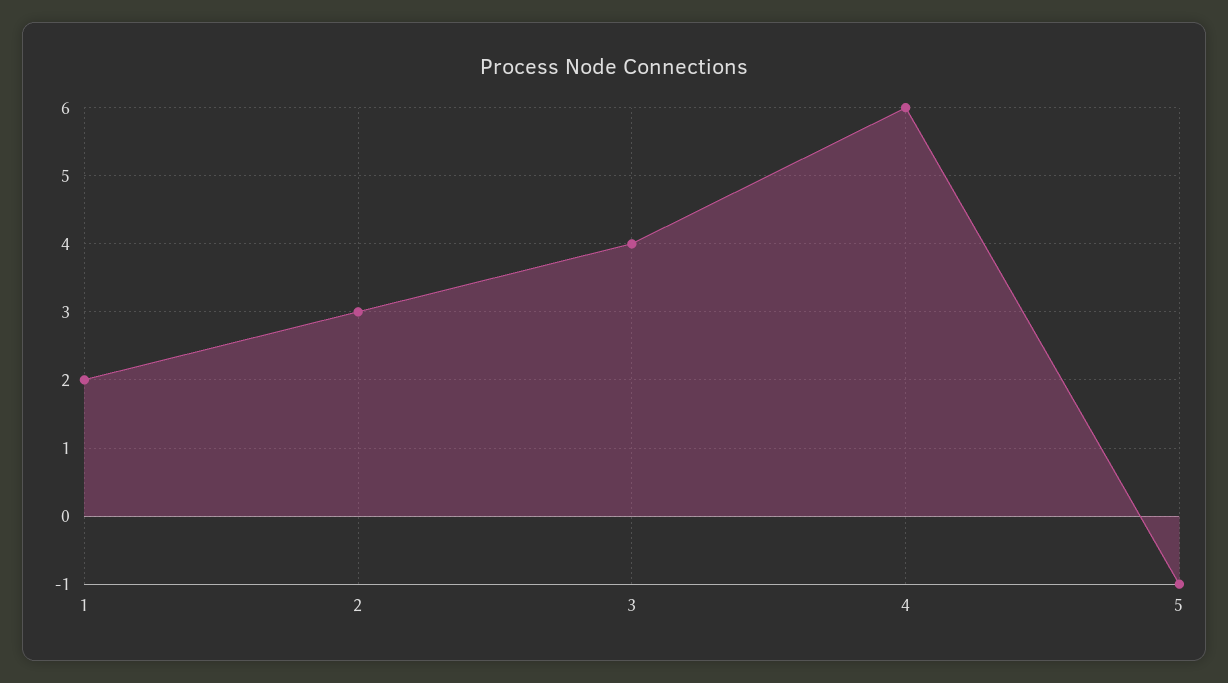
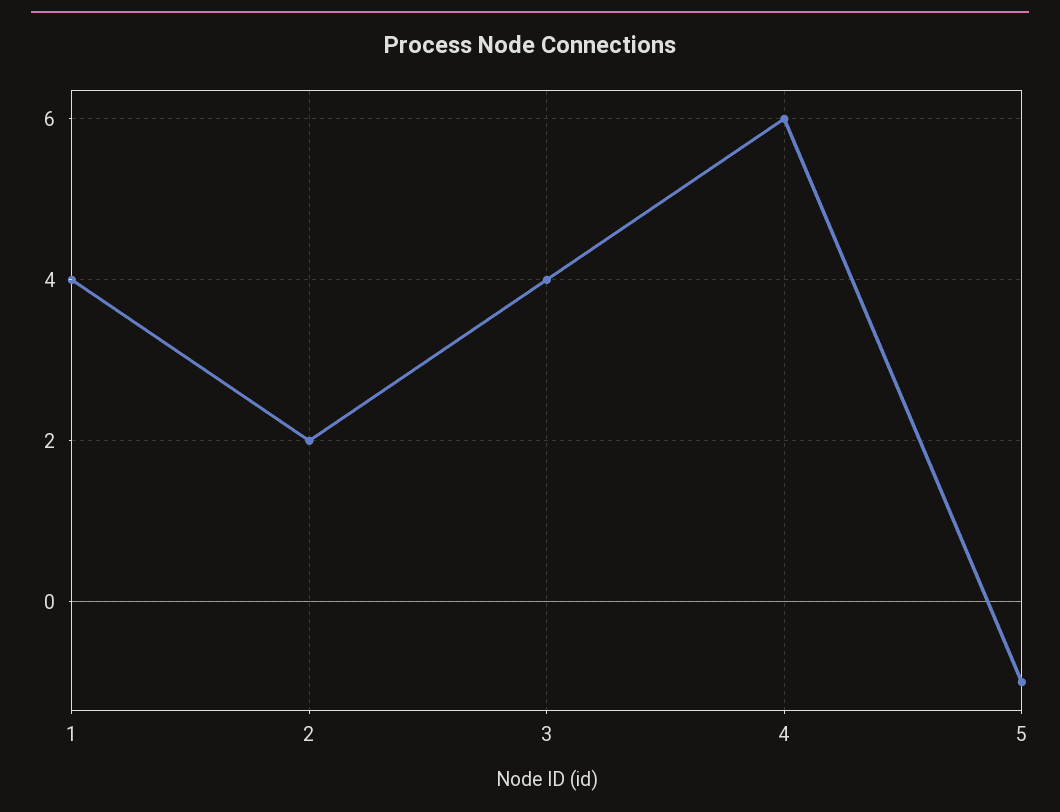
  {
-   "1": 2,
+   "1": 4,
-   "2": 3,
+   "2": 2,
    "3": 4,
    "4": 6,
    "5": -1
  }

